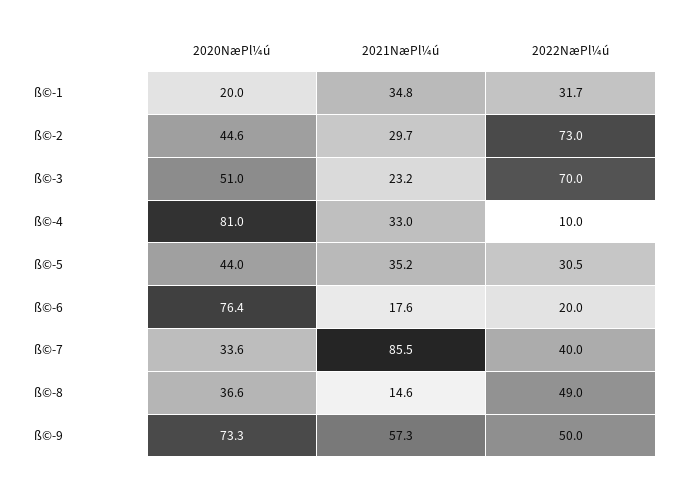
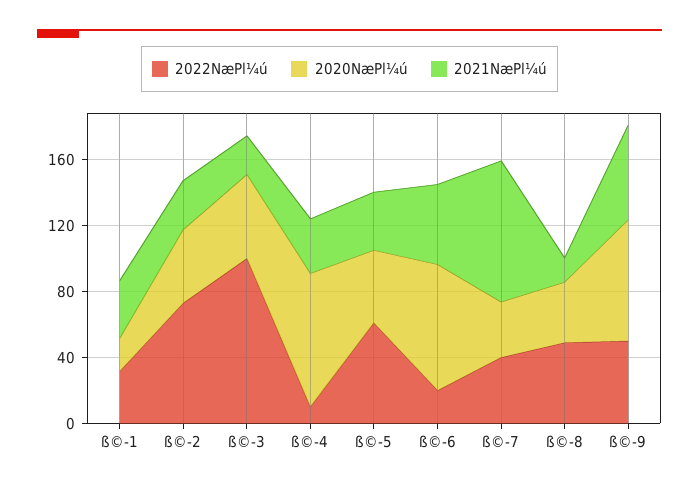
  {
    "2020NæPl¼ú": {
      "ß©-1": 20,
      "ß©-2": 44.6,
      "ß©-3": 51,
      "ß©-4": 81,
      "ß©-5": 44,
      "ß©-6": 76.4,
      "ß©-7": 33.6,
      "ß©-8": 36.6,
      "ß©-9": 73.3
    },
    "2021NæPl¼ú": {
      "ß©-1": 34.8,
      "ß©-2": 29.7,
      "ß©-3": 23.2,
      "ß©-4": 33,
      "ß©-5": 35.2,
-     "ß©-6": 17.6,
+     "ß©-6": 50,
      "ß©-7": 85.5,
      "ß©-8": 14.6,
      "ß©-9": 57.3
    },
    "2022NæPl¼ú": {
      "ß©-1": 31.7,
      "ß©-2": 73,
-     "ß©-3": 70,
+     "ß©-3": 100,
      "ß©-4": 10,
-     "ß©-5": 30.5,
+     "ß©-5": 60,
      "ß©-6": 20,
      "ß©-7": 40,
      "ß©-8": 49,
      "ß©-9": 50
    }
  }

